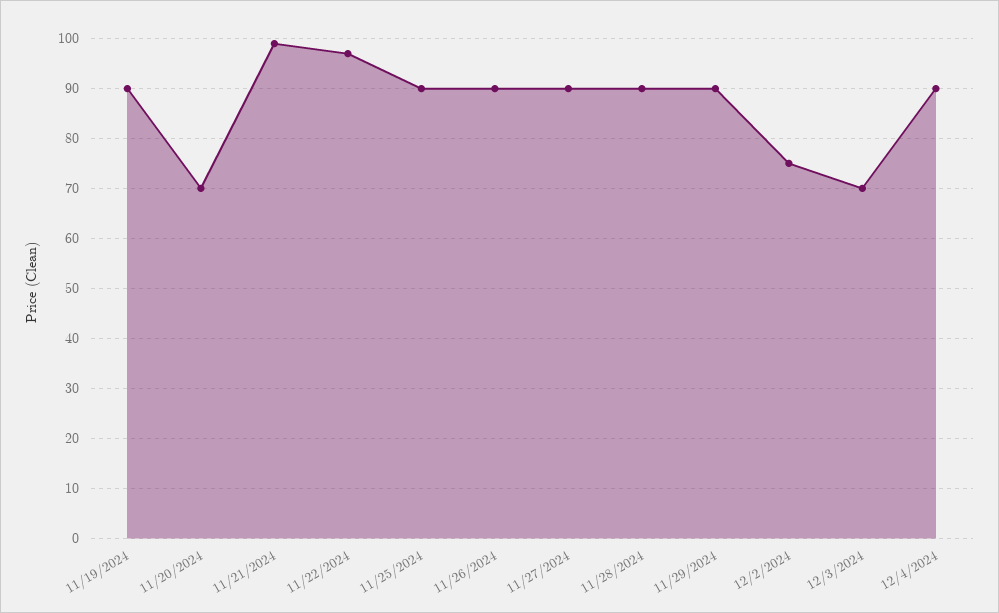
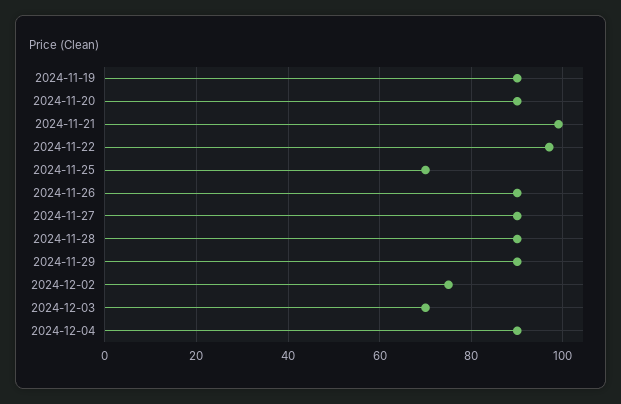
  {
    "11/19/2024": 90,
-   "11/20/2024": 70,
+   "11/20/2024": 90,
    "11/21/2024": 100,
    "11/22/2024": 95,
-   "11/25/2024": 90,
+   "11/25/2024": 70,
    "11/26/2024": 90,
    "11/27/2024": 90,
    "11/28/2024": 90,
    "11/29/2024": 90,
    "12/2/2024": 75,
    "12/3/2024": 70,
    "12/4/2024": 90
  }

